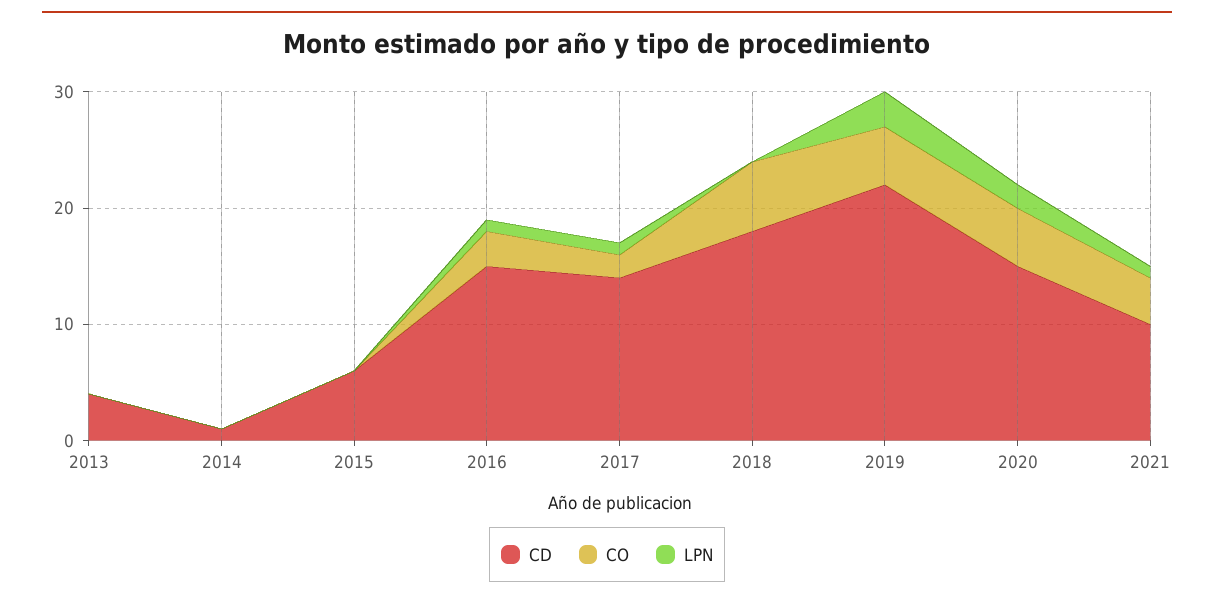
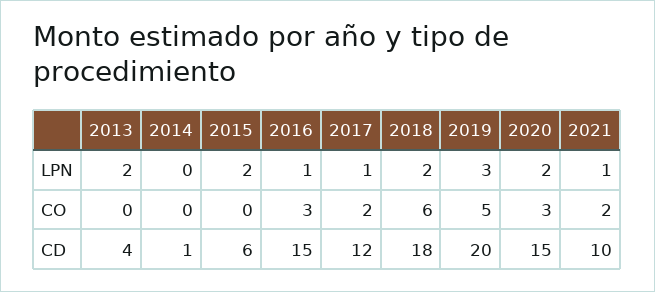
  {
    "CD": {
      "2013": 4,
      "2014": 1,
      "2015": 6,
      "2016": 15,
-     "2017": 14,
+     "2017": 12,
      "2018": 18,
-     "2019": 22,
+     "2019": 20,
      "2020": 15,
      "2021": 10
    },
    "CO": {
      "2013": 0,
      "2014": 0,
      "2015": 0,
      "2016": 3,
      "2017": 2,
      "2018": 6,
      "2019": 5,
-     "2020": 5,
+     "2020": 3,
-     "2021": 4
+     "2021": 2
    },
    "LPN": {
-     "2013": 0,
+     "2013": 2,
      "2014": 0,
-     "2015": 0,
+     "2015": 2,
      "2016": 1,
      "2017": 1,
-     "2018": 0,
+     "2018": 2,
      "2019": 3,
      "2020": 2,
      "2021": 1
    }
  }

